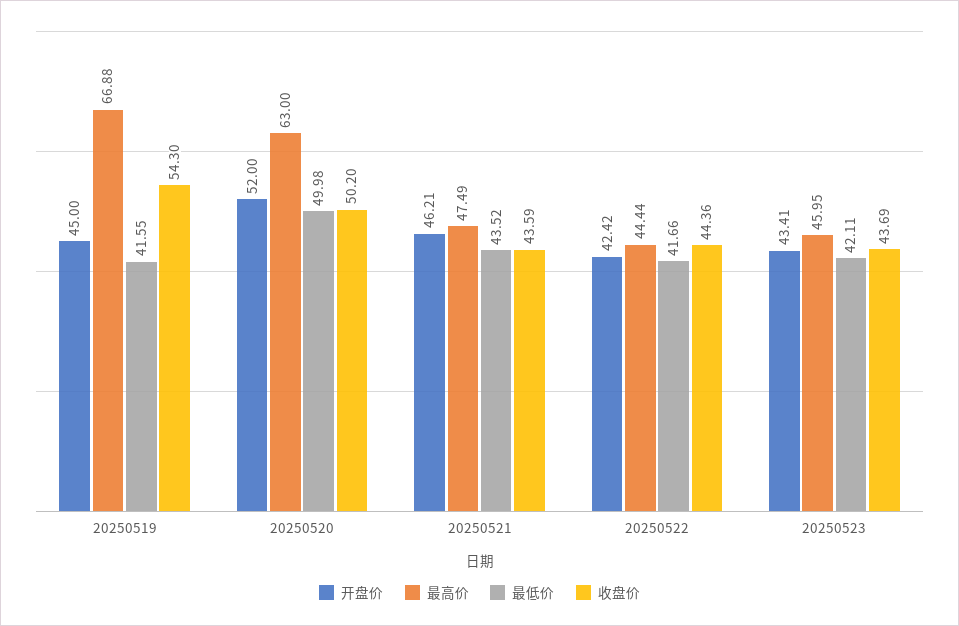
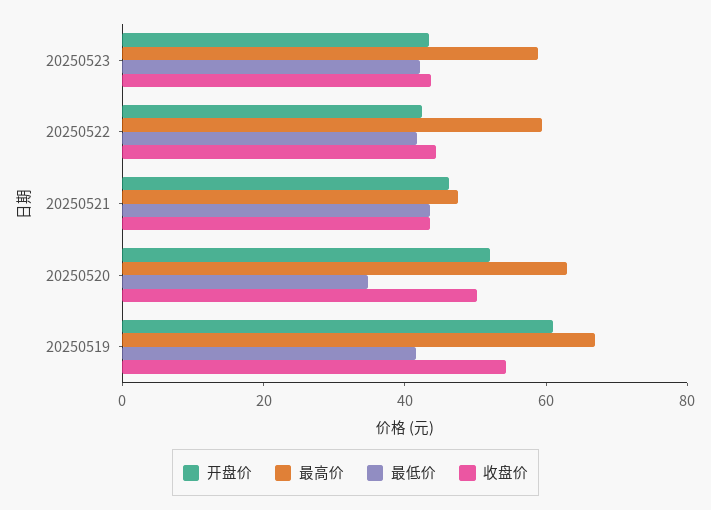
  {
    "开盘价": {
-     "20250519": 45,
+     "20250519": 60,
      "20250520": 52,
      "20250521": 46.21,
      "20250522": 42.42,
      "20250523": 43.41
    },
    "最高价": {
      "20250519": 66.88,
      "20250520": 63,
      "20250521": 47.49,
-     "20250522": 44.44,
+     "20250522": 60,
-     "20250523": 45.95
+     "20250523": 60
    },
    "最低价": {
      "20250519": 41.55,
-     "20250520": 49.98,
+     "20250520": 35,
      "20250521": 43.52,
      "20250522": 41.66,
      "20250523": 42.11
    },
    "收盘价": {
      "20250519": 54.3,
      "20250520": 50.2,
      "20250521": 43.59,
      "20250522": 44.36,
      "20250523": 43.69
    }
  }

